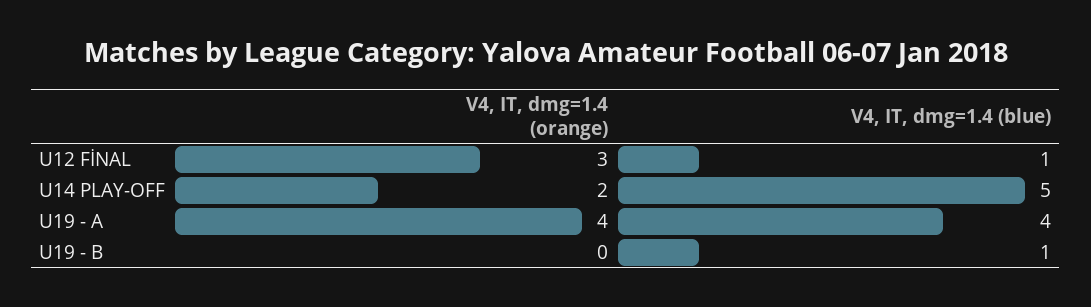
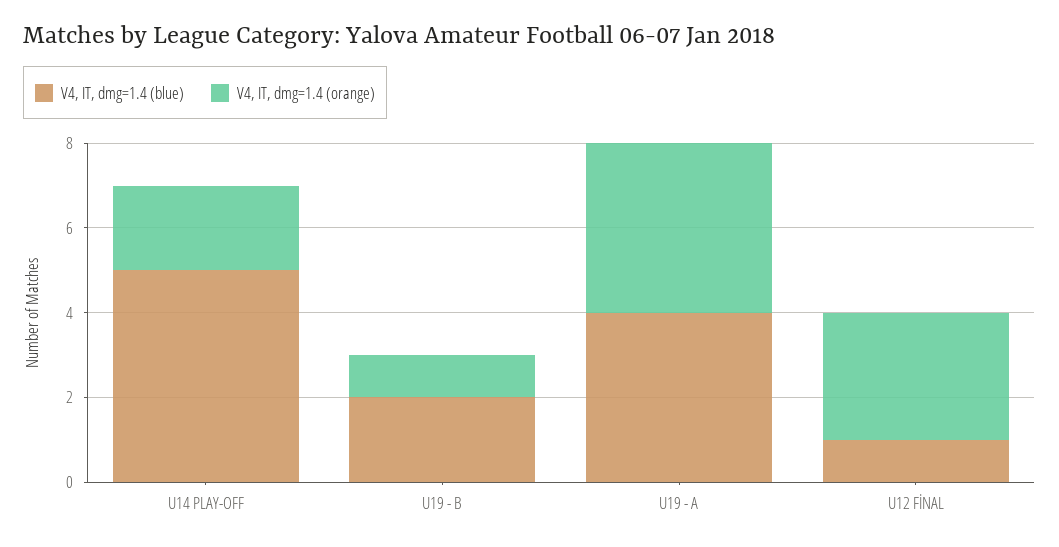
  {
    "V4, IT, dmg=1.4 (orange)": {
      "U12 FİNAL": 3,
      "U14 PLAY-OFF": 2,
      "U19 - A": 4,
-     "U19 - B": 0
+     "U19 - B": 1
    },
    "V4, IT, dmg=1.4 (blue)": {
      "U12 FİNAL": 1,
      "U14 PLAY-OFF": 5,
      "U19 - A": 4,
-     "U19 - B": 1
+     "U19 - B": 2
    }
  }

